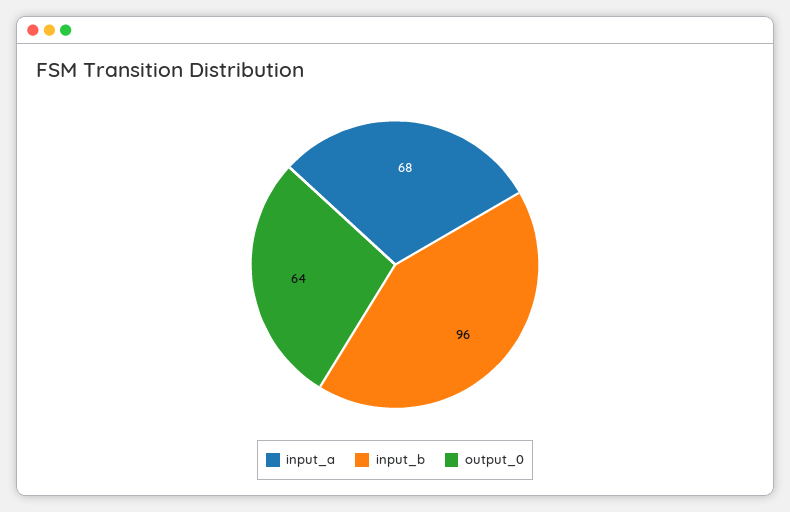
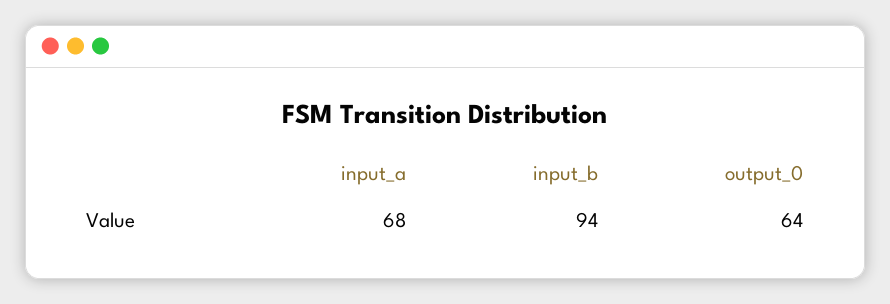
  {
    "input_a": 68,
-   "input_b": 96,
+   "input_b": 94,
    "output_0": 64
  }

